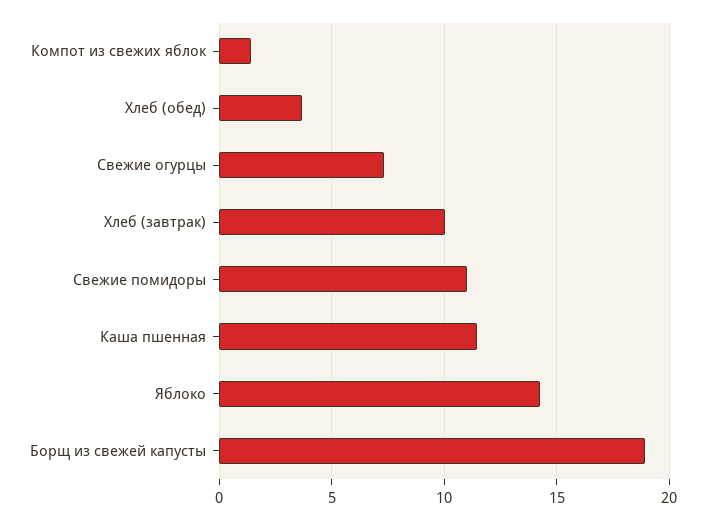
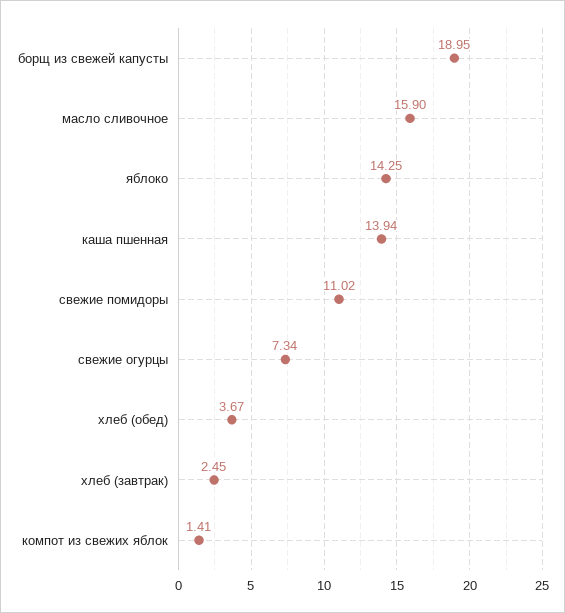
  {
    "Компот из свежих яблок": 1.41,
    "Хлеб (обед)": 3.67,
    "Свежие огурцы": 7.34,
-   "Хлеб (завтрак)": 10,
+   "Хлеб (завтрак)": 2.45,
    "Свежие помидоры": 11.02,
-   "Каша пшенная": 11.5,
+   "Каша пшенная": 13.94,
    "Яблоко": 14.25,
-   "Борщ из свежей капусты": 18.95
+   "Борщ из свежей капусты": 18.95,
+   "масло сливочное": 15.9
  }

